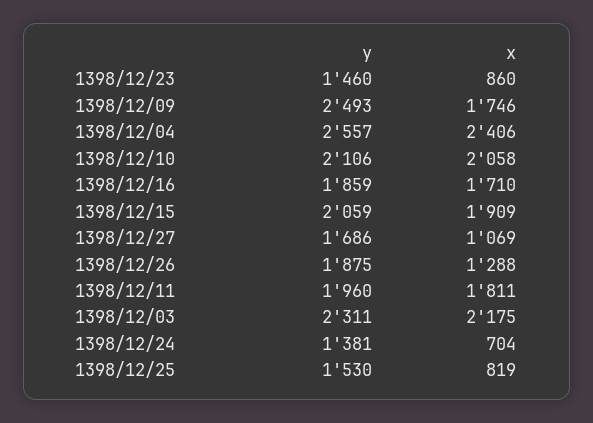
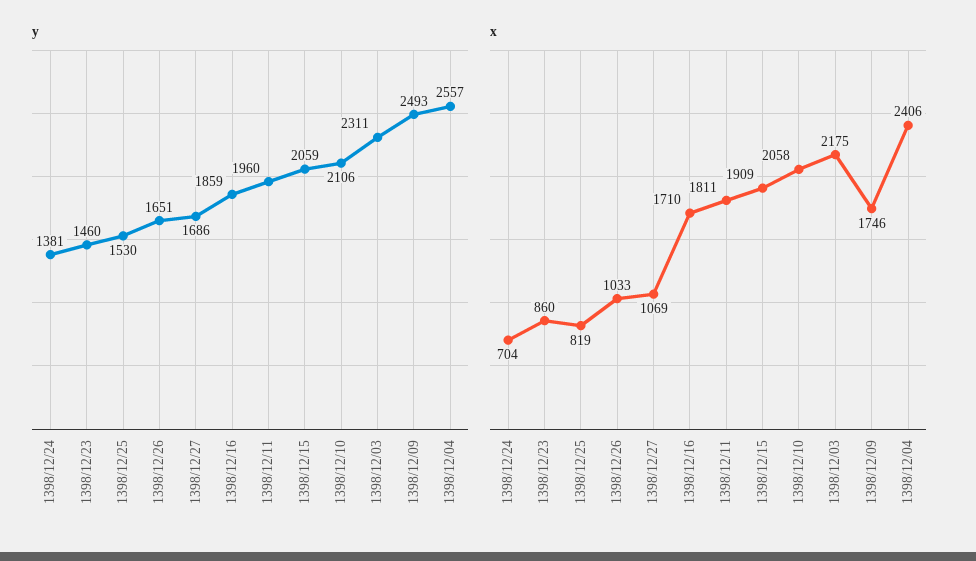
  {
    "y": {
      "1398/12/23": 1460,
      "1398/12/09": 2493,
      "1398/12/04": 2557,
      "1398/12/10": 2106,
      "1398/12/16": 1859,
      "1398/12/15": 2059,
      "1398/12/27": 1686,
-     "1398/12/26": 1875,
+     "1398/12/26": 1651,
      "1398/12/11": 1960,
      "1398/12/03": 2311,
      "1398/12/24": 1381,
      "1398/12/25": 1530
    },
    "x": {
      "1398/12/23": 860,
      "1398/12/09": 1746,
      "1398/12/04": 2406,
      "1398/12/10": 2058,
      "1398/12/16": 1710,
      "1398/12/15": 1909,
      "1398/12/27": 1069,
-     "1398/12/26": 1288,
+     "1398/12/26": 1033,
      "1398/12/11": 1811,
      "1398/12/03": 2175,
      "1398/12/24": 704,
      "1398/12/25": 819
    }
  }

